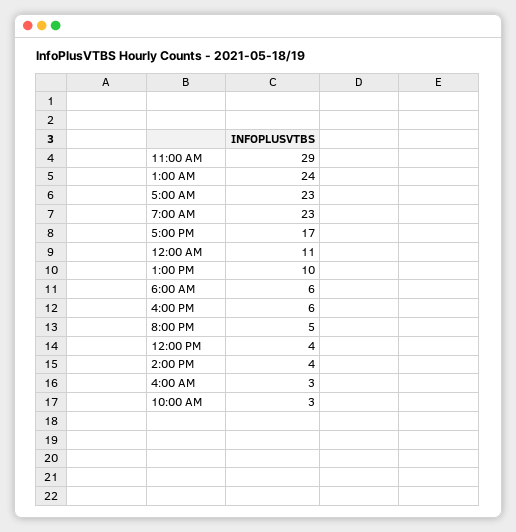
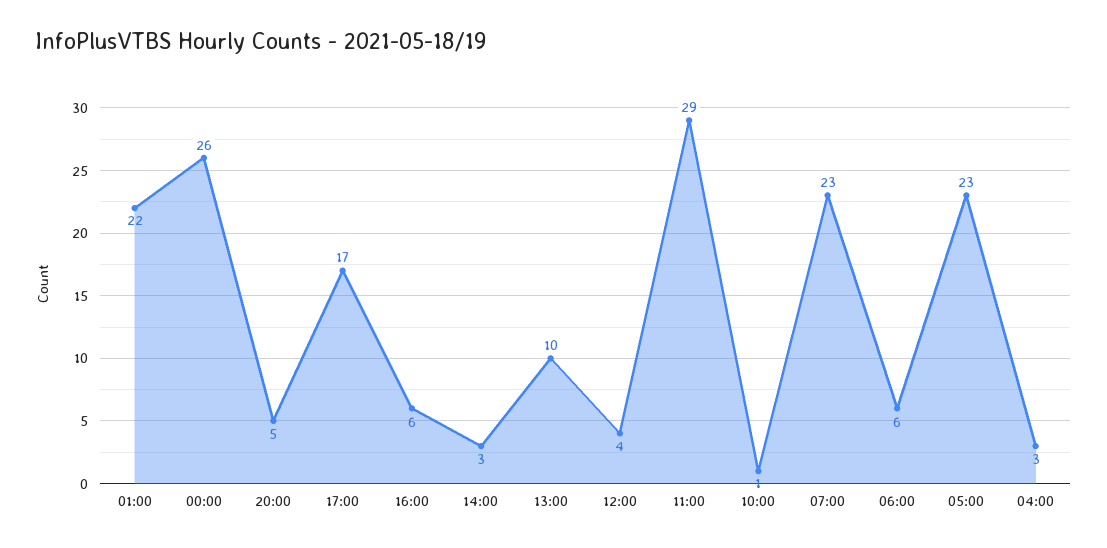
  {
    "11:00 AM": 29,
-   "1:00 AM": 24,
+   "1:00 AM": 22,
    "5:00 AM": 23,
    "7:00 AM": 23,
    "5:00 PM": 17,
-   "12:00 AM": 11,
+   "12:00 AM": 26,
    "1:00 PM": 10,
    "6:00 AM": 6,
    "4:00 PM": 6,
    "8:00 PM": 5,
    "12:00 PM": 4,
-   "2:00 PM": 4,
+   "2:00 PM": 3,
    "4:00 AM": 3,
-   "10:00 AM": 3
+   "10:00 AM": 1
  }

